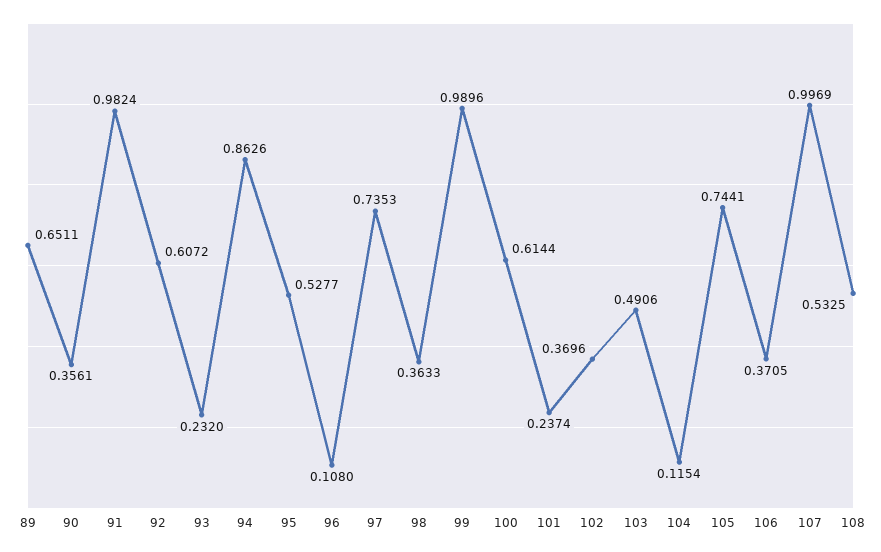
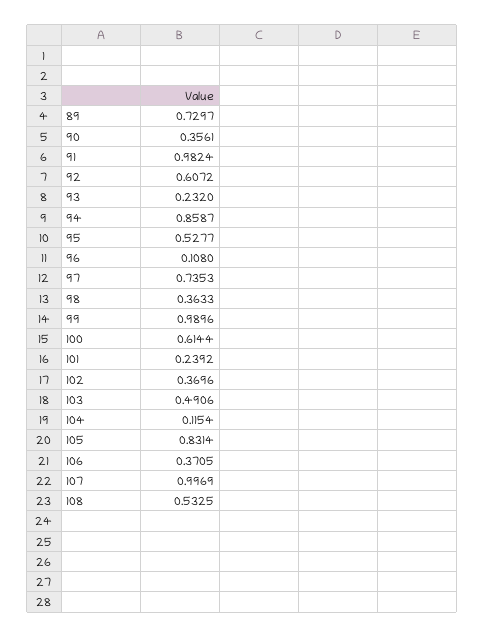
  {
-   "89": 0.6511,
+   "89": 0.7297,
    "90": 0.3561,
    "91": 0.9824,
    "92": 0.6072,
    "93": 0.232,
-   "94": 0.8626,
+   "94": 0.8587,
    "95": 0.5277,
    "96": 0.108,
    "97": 0.7353,
    "98": 0.3633,
    "99": 0.9896,
    "100": 0.6144,
-   "101": 0.2374,
+   "101": 0.2392,
    "102": 0.3696,
    "103": 0.4906,
    "104": 0.1154,
-   "105": 0.7441,
+   "105": 0.8314,
    "106": 0.3705,
    "107": 0.9969,
    "108": 0.5325
  }

